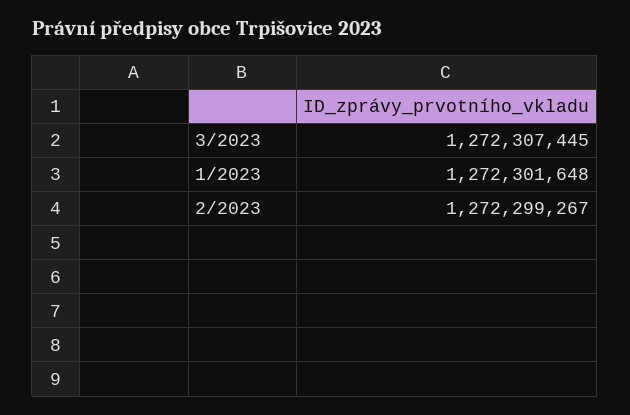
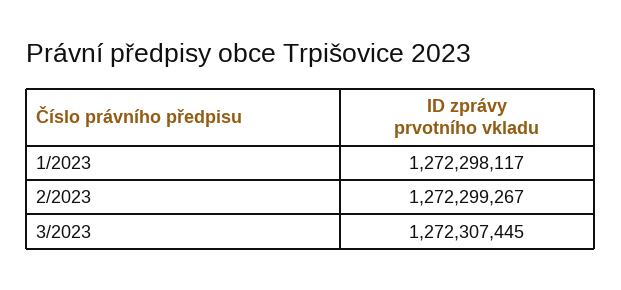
  {
    "3/2023": 1272307445,
-   "1/2023": 1272301648,
+   "1/2023": 1272298117,
    "2/2023": 1272299267
  }

